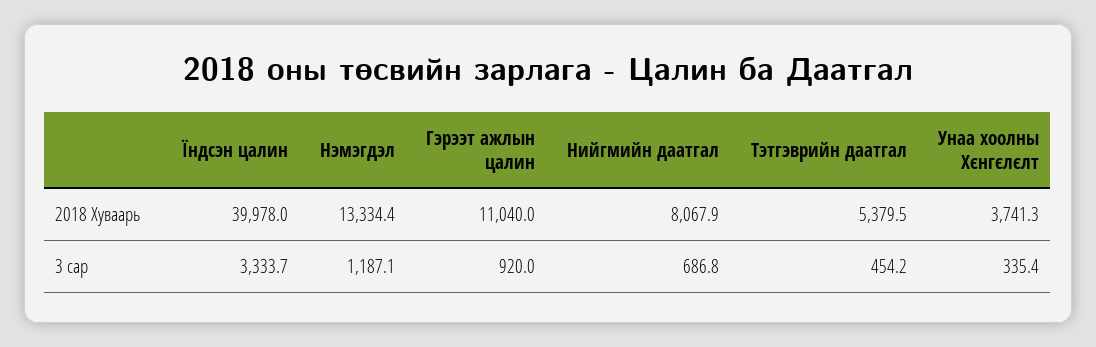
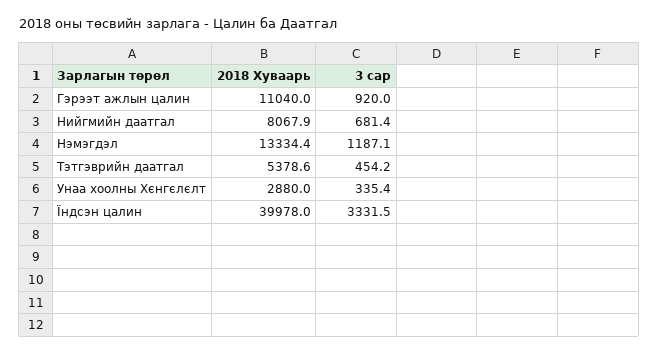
  {
    "Їндсэн цалин": {
      "2018 Хуваарь": 39978,
-     "3 сар": 3333.7
+     "3 сар": 3331.5
    },
    "Нэмэгдэл": {
      "2018 Хуваарь": 13334.4,
      "3 сар": 1187.1
    },
    "Гэрээт ажлын цалин": {
      "2018 Хуваарь": 11040,
      "3 сар": 920
    },
    "Нийгмийн даатгал": {
      "2018 Хуваарь": 8067.9,
-     "3 сар": 686.8
+     "3 сар": 681.4
    },
    "Тэтгэврийн даатгал": {
-     "2018 Хуваарь": 5379.5,
+     "2018 Хуваарь": 5378.6,
      "3 сар": 454.2
    },
    "Унаа хоолны Хєнгєлєлт": {
-     "2018 Хуваарь": 3741.3,
+     "2018 Хуваарь": 2880,
      "3 сар": 335.4
    }
  }

